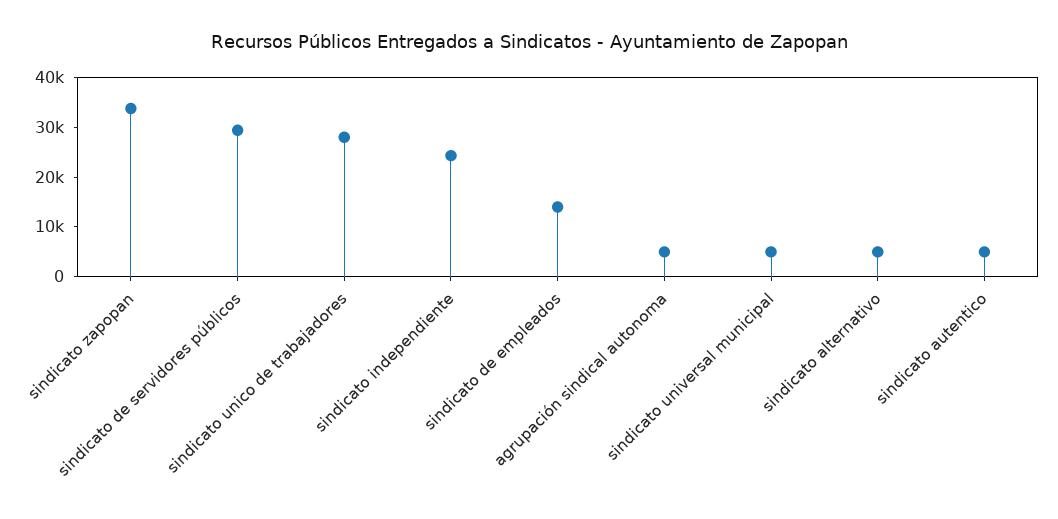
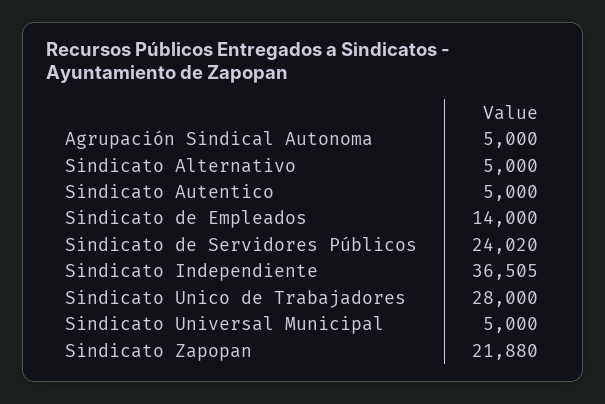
  {
-   "sindicato zapopan": 34000,
+   "sindicato zapopan": 21880,
-   "sindicato de servidores públicos": 30000,
+   "sindicato de servidores públicos": 24020,
    "sindicato unico de trabajadores": 28000,
-   "sindicato independiente": 24000,
+   "sindicato independiente": 36505,
    "sindicato de empleados": 14000,
    "agrupación sindical autonoma": 5000,
    "sindicato universal municipal": 5000,
    "sindicato alternativo": 5000,
    "sindicato autentico": 5000
  }

